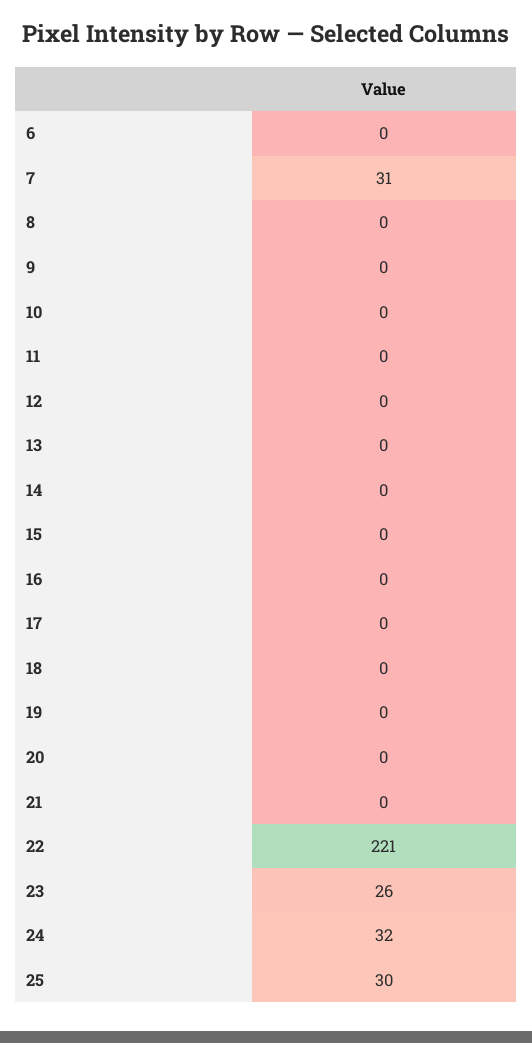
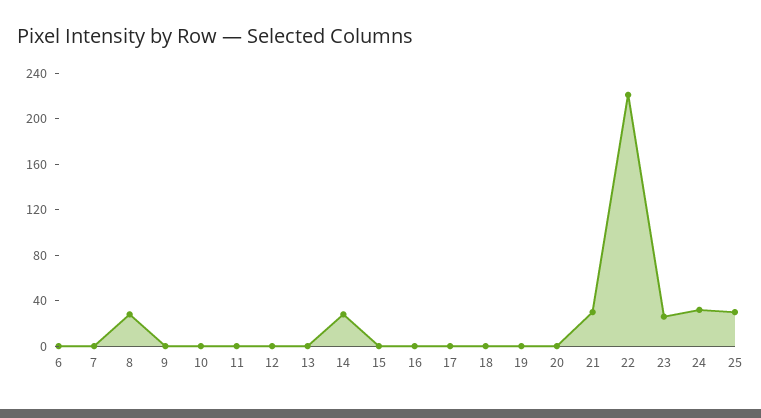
  {
    "6": 0,
-   "7": 31,
+   "7": 0,
-   "8": 0,
+   "8": 30,
    "9": 0,
    "10": 0,
    "11": 0,
    "12": 0,
    "13": 0,
-   "14": 0,
+   "14": 30,
    "15": 0,
    "16": 0,
    "17": 0,
    "18": 0,
    "19": 0,
    "20": 0,
-   "21": 0,
+   "21": 30,
    "22": 221,
    "23": 26,
    "24": 32,
    "25": 30
  }

